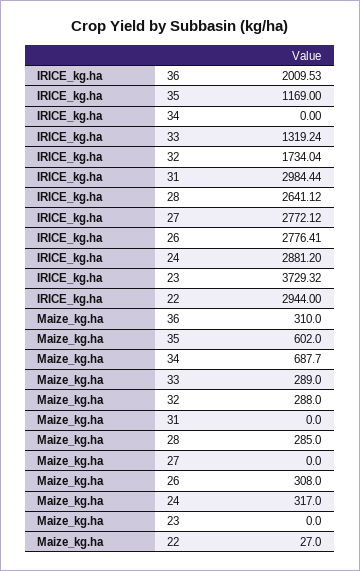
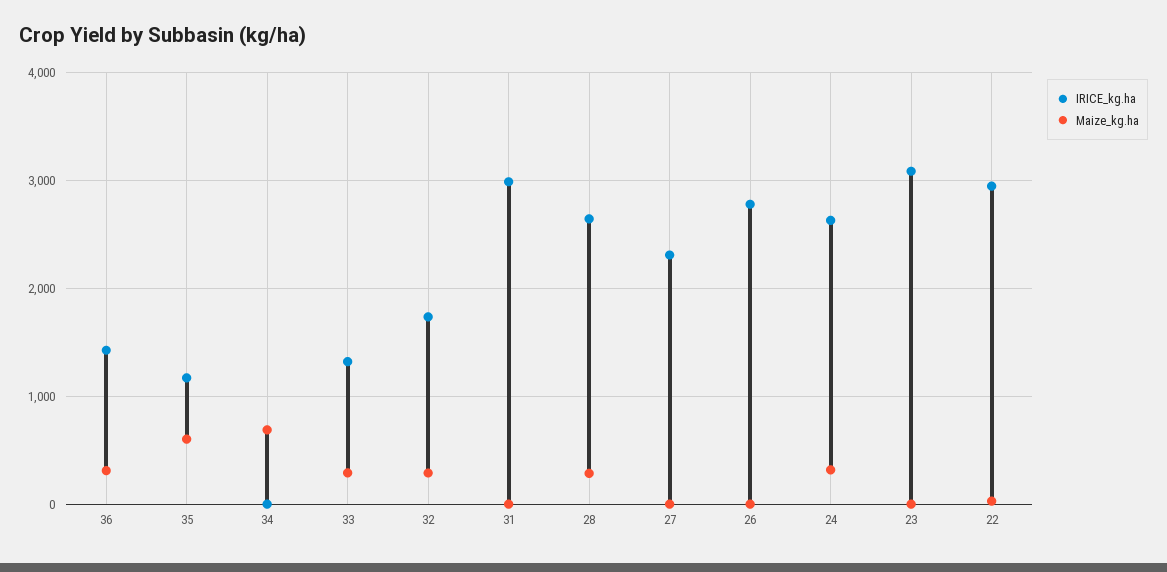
  {
    "IRICE_kg.ha": {
-     "36": 2009.53,
+     "36": 1400,
      "35": 1169,
      "34": 0,
      "33": 1319.24,
      "32": 1734.04,
      "31": 2984.44,
      "28": 2641.12,
-     "27": 2772.12,
+     "27": 2300,
      "26": 2776.41,
-     "24": 2881.2,
+     "24": 2600,
-     "23": 3729.32,
+     "23": 3100,
      "22": 2944
    },
    "Maize_kg.ha": {
      "36": 310,
      "35": 602,
      "34": 687.7,
      "33": 289,
      "32": 288,
      "31": 0,
      "28": 285,
      "27": 0,
-     "26": 308,
+     "26": 0,
      "24": 317,
      "23": 0,
      "22": 27
    }
  }

